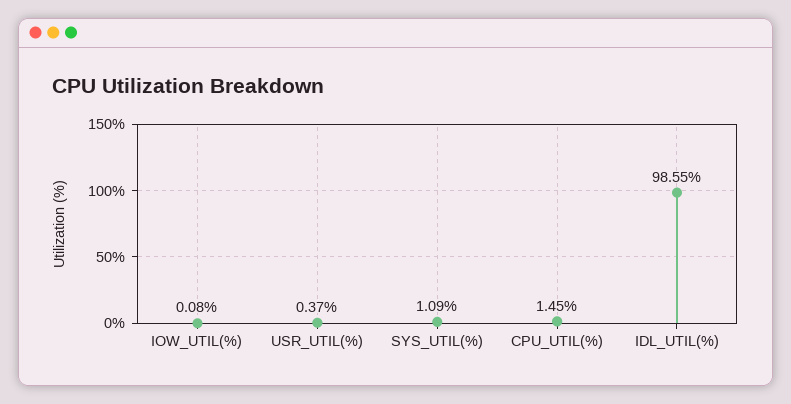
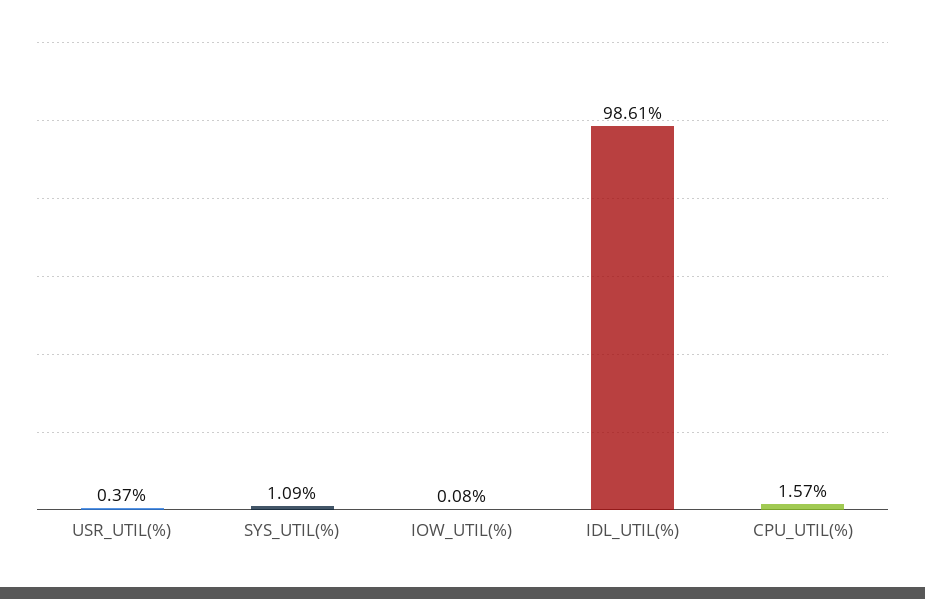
  {
    "IOW_UTIL(%)": 0.08,
    "USR_UTIL(%)": 0.37,
    "SYS_UTIL(%)": 1.09,
-   "CPU_UTIL(%)": 1.45,
+   "CPU_UTIL(%)": 1.57,
-   "IDL_UTIL(%)": 98.55
+   "IDL_UTIL(%)": 98.61
  }

